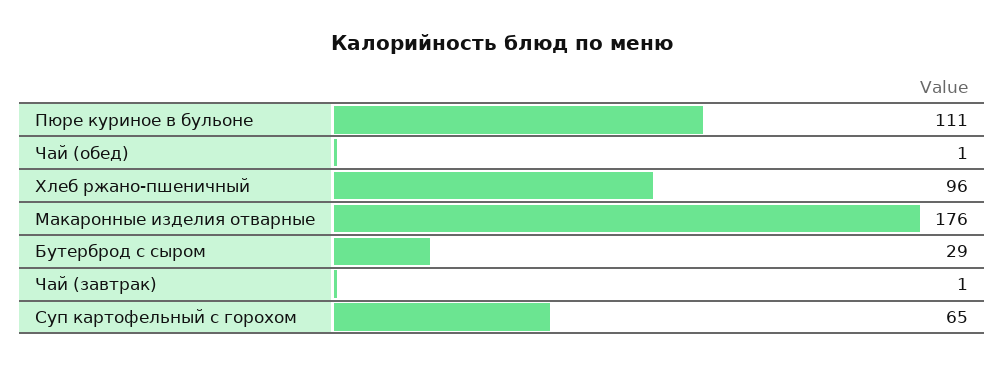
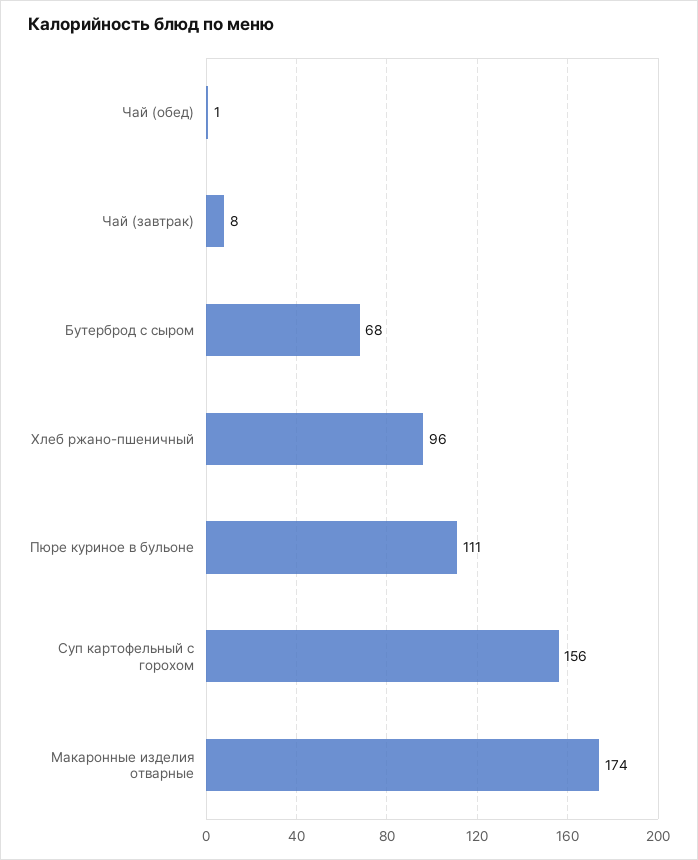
  {
    "Пюре куриное в бульоне": 111,
    "Чай (обед)": 1,
    "Хлеб ржано-пшеничный": 96,
-   "Макаронные изделия отварные": 176,
+   "Макаронные изделия отварные": 174,
-   "Бутерброд с сыром": 29,
+   "Бутерброд с сыром": 68,
-   "Чай (завтрак)": 1,
+   "Чай (завтрак)": 8,
-   "Суп картофельный с горохом": 65
+   "Суп картофельный с горохом": 156
  }

